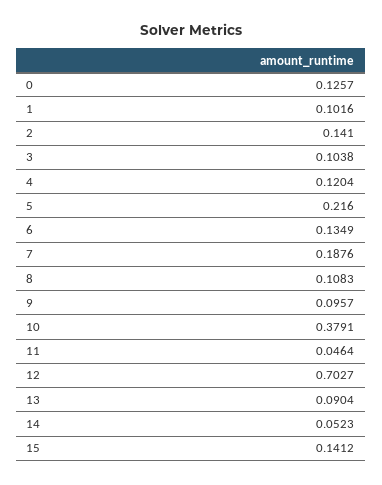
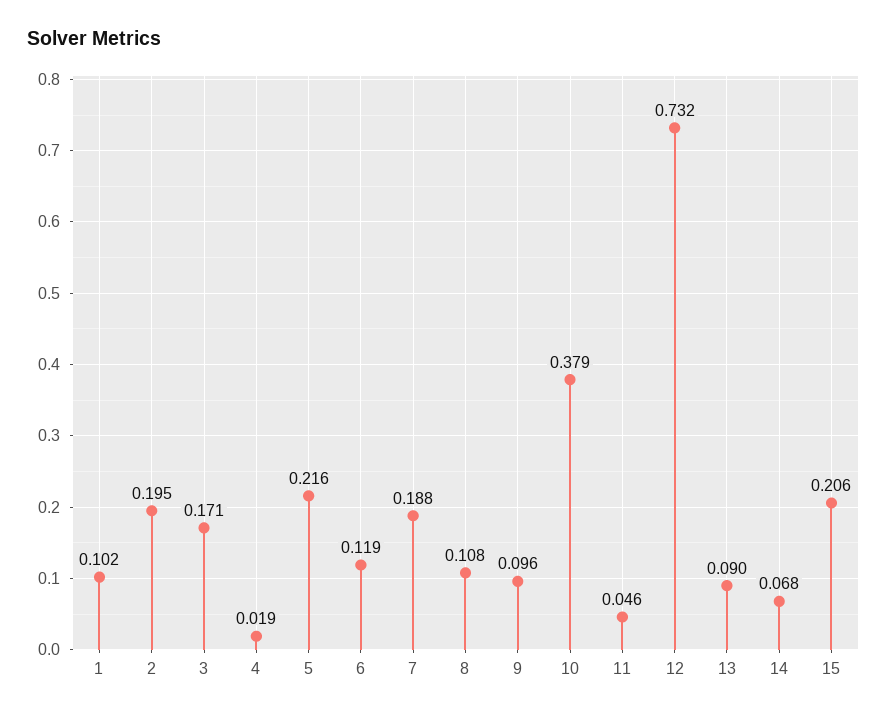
  {
-   "0": 0.1257,
    "1": 0.1016,
-   "2": 0.141,
+   "2": 0.195,
-   "3": 0.1038,
+   "3": 0.171,
-   "4": 0.1204,
+   "4": 0.019,
    "5": 0.216,
-   "6": 0.1349,
+   "6": 0.119,
    "7": 0.1876,
    "8": 0.1083,
    "9": 0.0957,
    "10": 0.3791,
    "11": 0.0464,
-   "12": 0.7027,
+   "12": 0.732,
    "13": 0.0904,
-   "14": 0.0523,
+   "14": 0.068,
-   "15": 0.1412
+   "15": 0.206
  }

